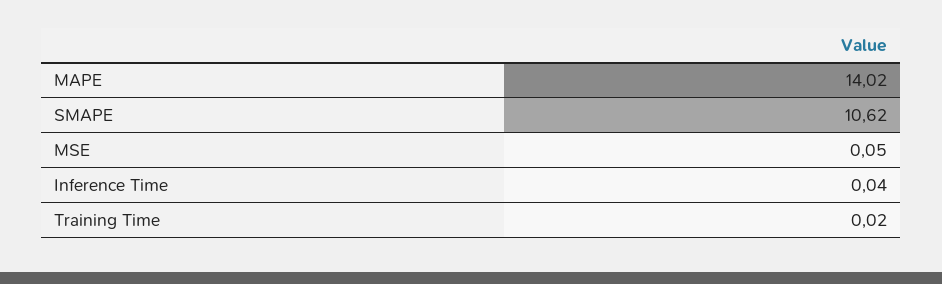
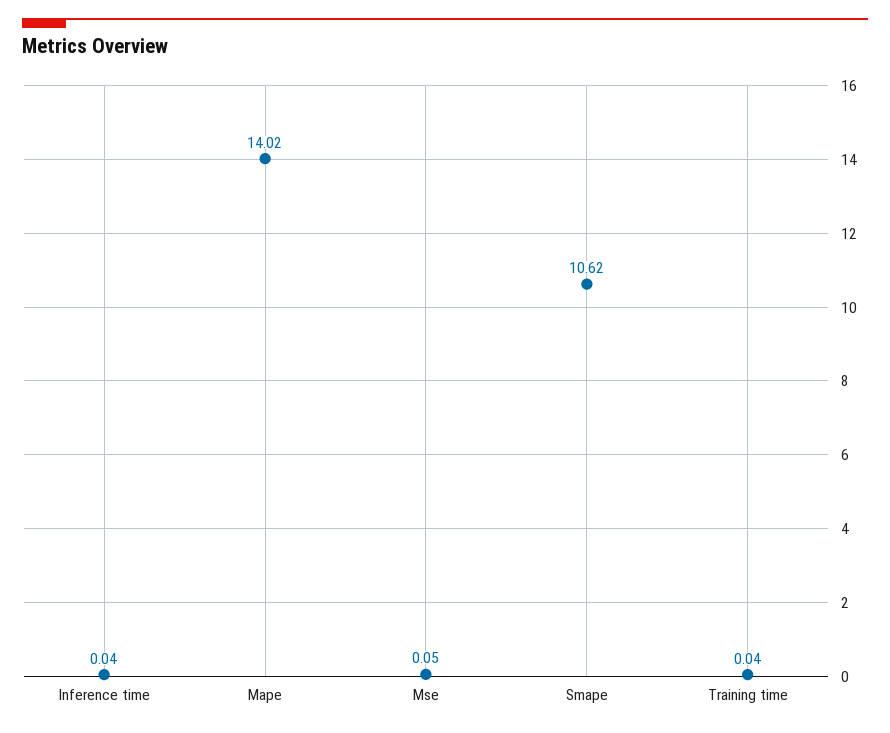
  {
    "MAPE": 14.02,
    "SMAPE": 10.62,
    "MSE": 0.05,
    "Inference Time": 0.04,
-   "Training Time": 0.02
+   "Training Time": 0.04
  }

